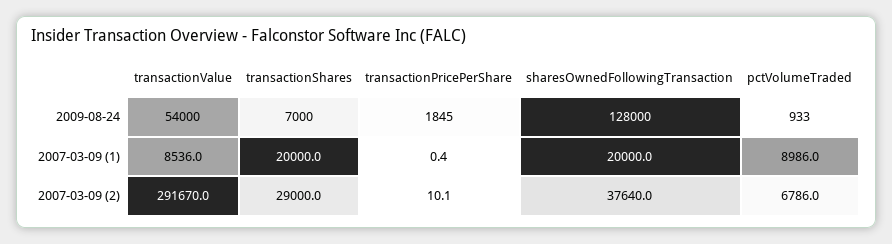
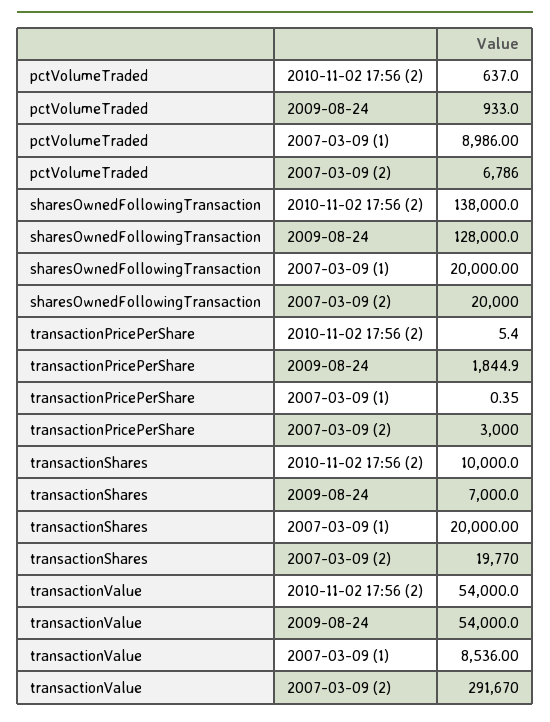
  {
    "transactionValue": {
      "2009-08-24": 54000,
      "2007-03-09 (1)": 8536,
-     "2007-03-09 (2)": 291670
+     "2007-03-09 (2)": 291670,
+     "2010-11-02 17:56 (2)": 54000
    },
    "transactionShares": {
      "2009-08-24": 7000,
      "2007-03-09 (1)": 20000,
-     "2007-03-09 (2)": 29000
+     "2007-03-09 (2)": 19770,
+     "2010-11-02 17:56 (2)": 10000
    },
    "transactionPricePerShare": {
      "2009-08-24": 1844.9,
      "2007-03-09 (1)": 0.35,
-     "2007-03-09 (2)": 10.1
+     "2007-03-09 (2)": 3000,
+     "2010-11-02 17:56 (2)": 5.4
    },
    "sharesOwnedFollowingTransaction": {
      "2009-08-24": 128000,
      "2007-03-09 (1)": 20000,
-     "2007-03-09 (2)": 37640
+     "2007-03-09 (2)": 20000,
+     "2010-11-02 17:56 (2)": 138000
    },
    "pctVolumeTraded": {
      "2009-08-24": 933,
      "2007-03-09 (1)": 8986,
-     "2007-03-09 (2)": 6786
+     "2007-03-09 (2)": 6786,
+     "2010-11-02 17:56 (2)": 637
    }
  }

